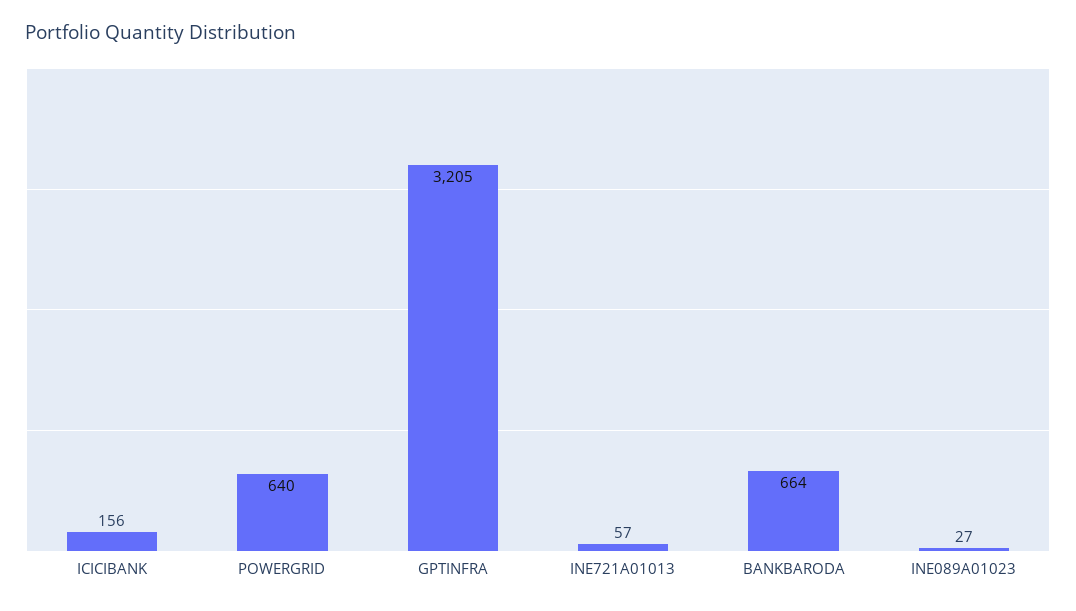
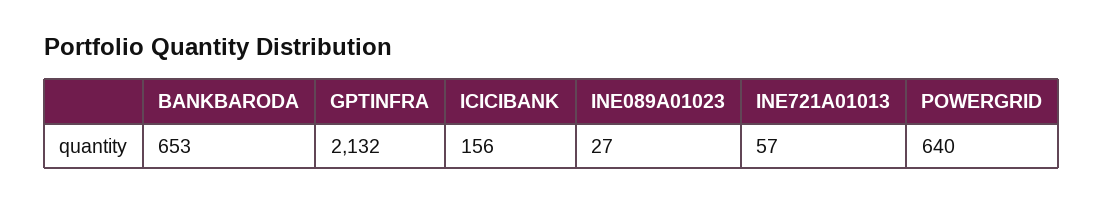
  {
    "ICICIBANK": 156,
    "POWERGRID": 640,
-   "GPTINFRA": 3205,
+   "GPTINFRA": 2132,
    "INE721A01013": 57,
-   "BANKBARODA": 664,
+   "BANKBARODA": 653,
    "INE089A01023": 27
  }

